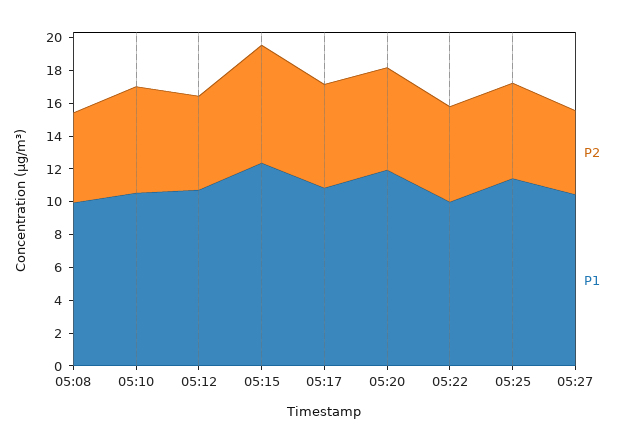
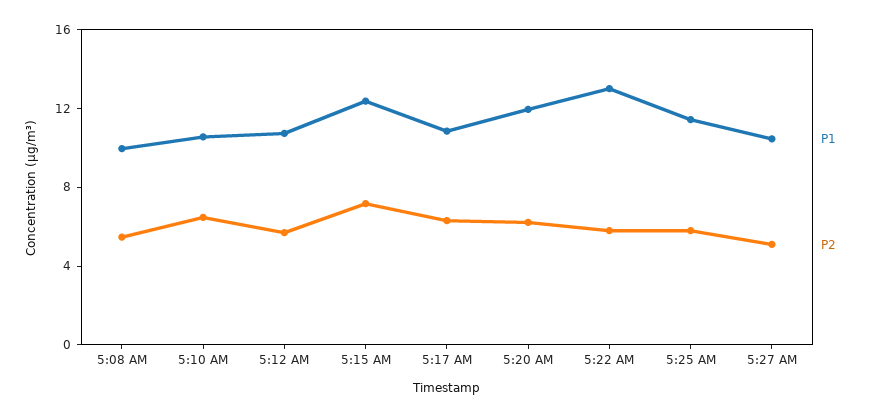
  {
    "P2": {
      "05:08": 5.5,
      "05:10": 6.5,
      "05:12": 5.5,
      "05:15": 7,
      "05:17": 6.5,
      "05:20": 6,
      "05:22": 6,
      "05:25": 6,
      "05:27": 5
    },
    "P1": {
      "05:08": 10,
      "05:10": 10.5,
      "05:12": 10.5,
      "05:15": 12.5,
      "05:17": 11,
      "05:20": 12,
-     "05:22": 10,
+     "05:22": 13,
      "05:25": 11.5,
      "05:27": 10.5
    }
  }

